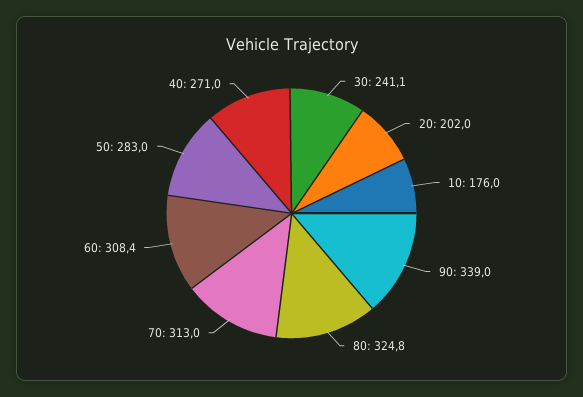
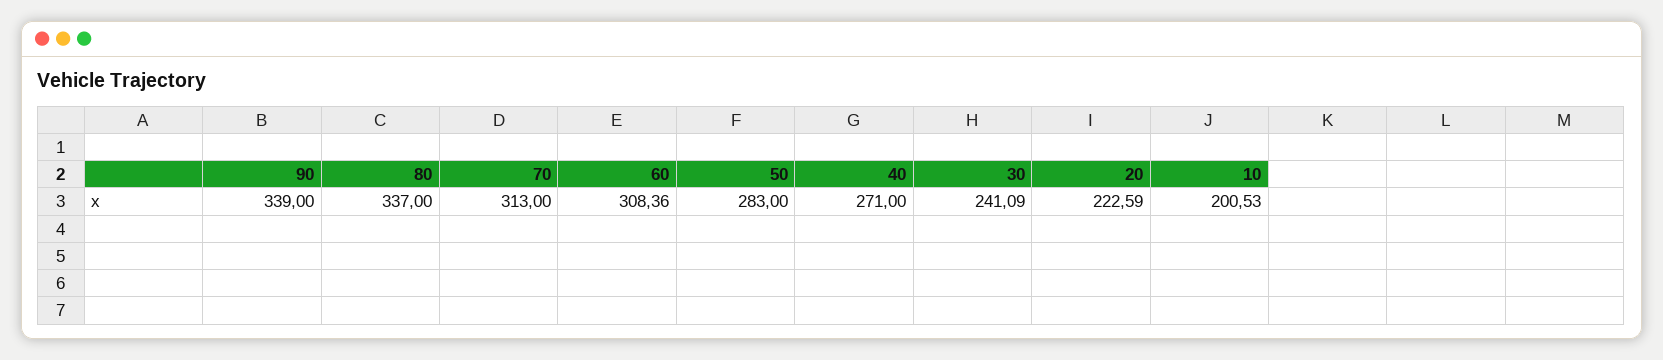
  {
    "30": 241.09,
-   "20": 202,
+   "20": 222.59,
-   "10": 176,
+   "10": 200.53,
    "90": 339,
-   "80": 324.8,
+   "80": 337,
    "70": 313,
    "60": 308.36,
    "50": 283,
    "40": 271
  }

